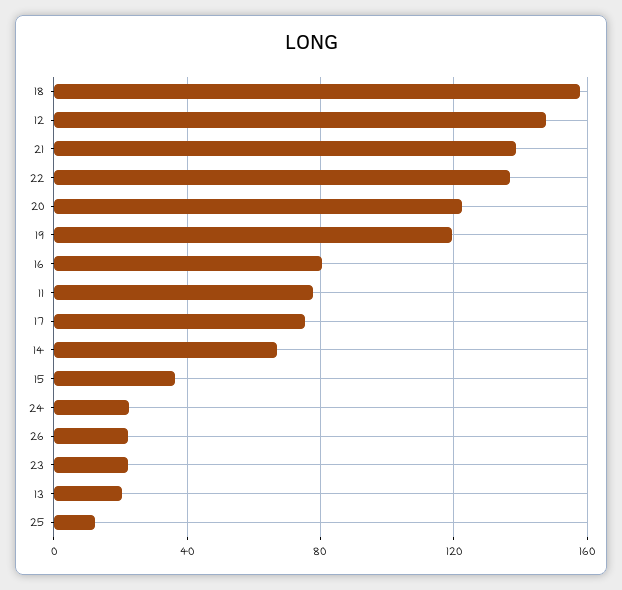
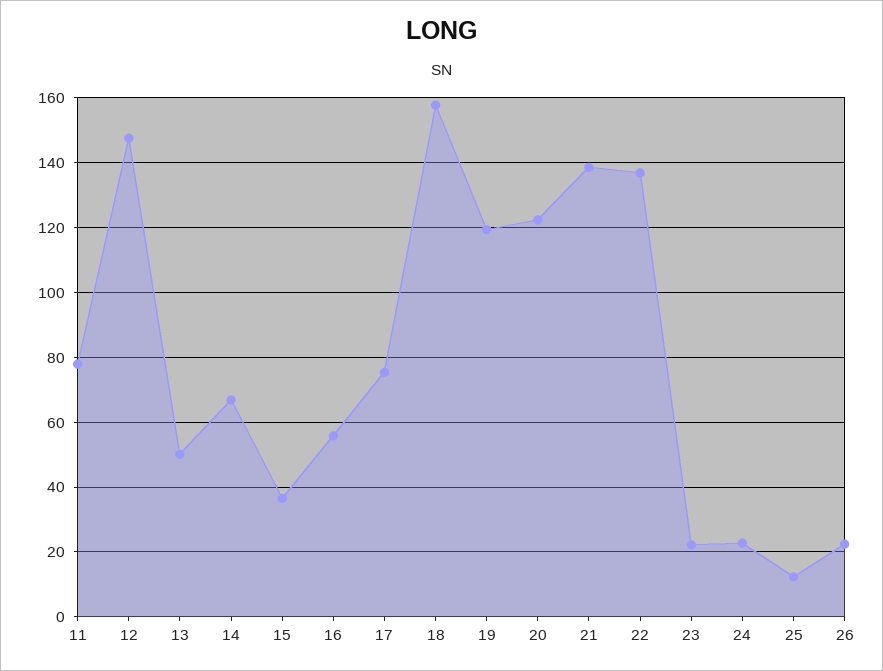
  {
    "18": 158,
    "12": 148,
    "21": 138,
    "22": 136,
    "20": 122,
    "19": 120,
-   "16": 80,
+   "16": 56,
    "11": 78,
    "17": 76,
    "14": 66,
    "15": 36,
    "24": 22,
    "26": 22,
    "23": 22,
-   "13": 20,
+   "13": 50,
    "25": 12
  }

